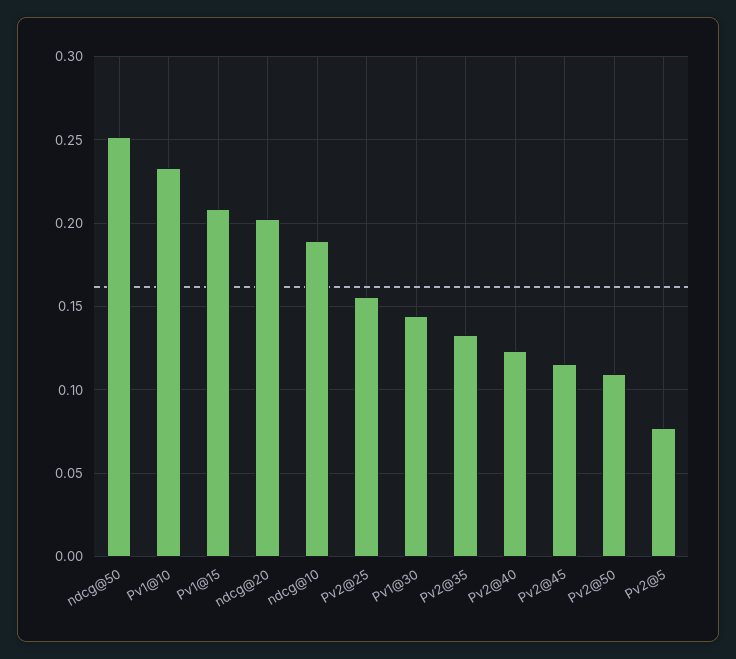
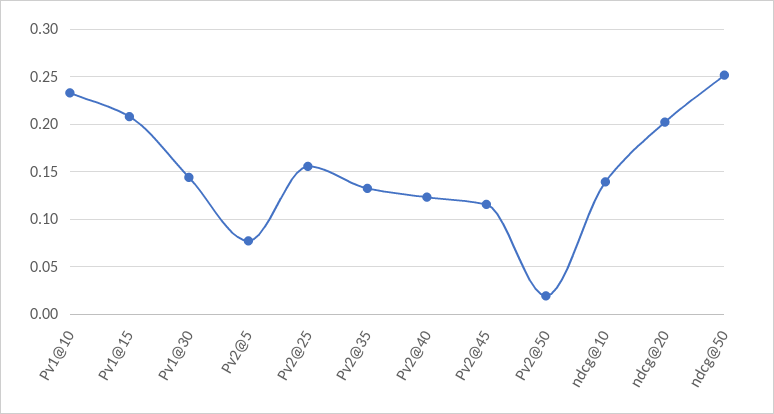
  {
    "ndcg@50": 0.25,
    "Pv1@10": 0.235,
    "Pv1@15": 0.21,
    "ndcg@20": 0.2,
-   "ndcg@10": 0.19,
+   "ndcg@10": 0.14,
    "Pv2@25": 0.155,
    "Pv1@30": 0.145,
    "Pv2@35": 0.135,
    "Pv2@40": 0.125,
    "Pv2@45": 0.115,
-   "Pv2@50": 0.11,
+   "Pv2@50": 0.02,
    "Pv2@5": 0.075
  }

